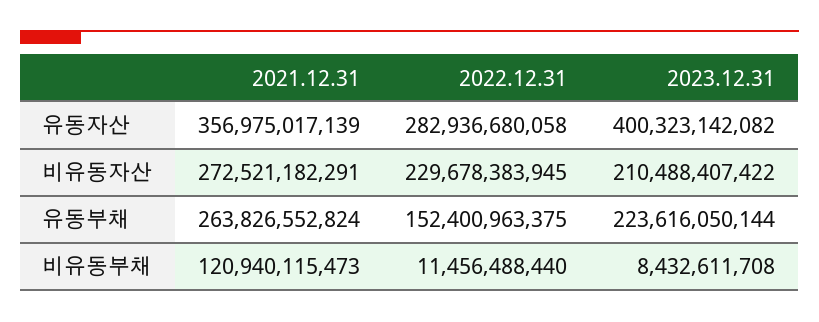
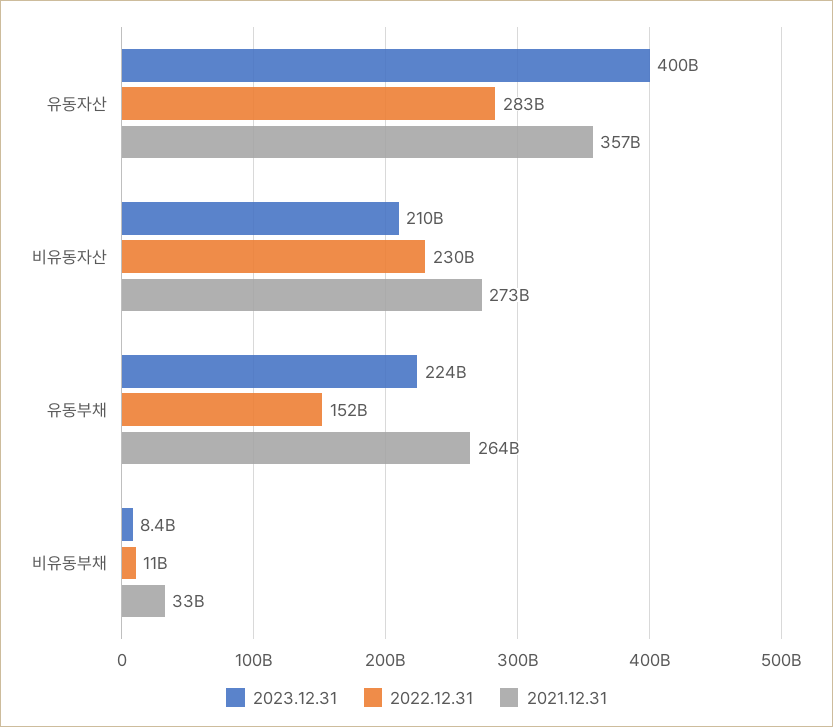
  {
    "2021.12.31": {
      "유동자산": 356975017139,
      "비유동자산": 272521182291,
      "유동부채": 263826552824,
-     "비유동부채": 120940115473
+     "비유동부채": 33000000000
    },
    "2022.12.31": {
      "유동자산": 282936680058,
      "비유동자산": 229678383945,
      "유동부채": 152400963375,
      "비유동부채": 11456488440
    },
    "2023.12.31": {
      "유동자산": 400323142082,
      "비유동자산": 210488407422,
      "유동부채": 223616050144,
      "비유동부채": 8432611708
    }
  }

